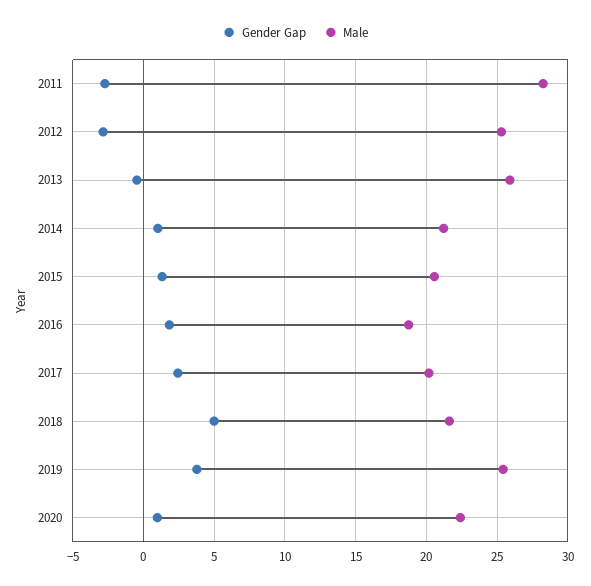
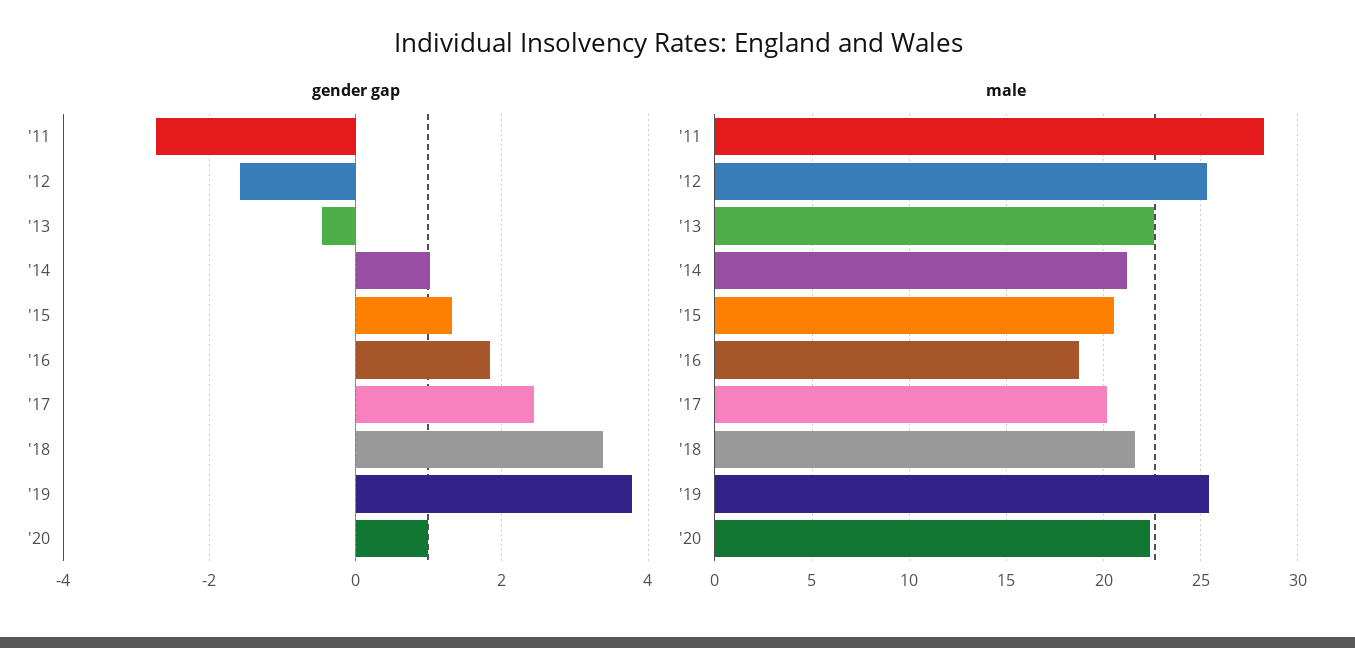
  {
    "Gender Gap": {
      "2011": -2.8,
-     "2012": -3,
+     "2012": -1.6,
      "2013": -0.4,
      "2014": 1,
      "2015": 1.4,
      "2016": 1.8,
      "2017": 2.4,
-     "2018": 5,
+     "2018": 3.4,
      "2019": 3.8,
      "2020": 1
    },
    "Male": {
      "2011": 28.5,
      "2012": 25.5,
-     "2013": 26,
+     "2013": 22.5,
      "2014": 21,
      "2015": 20.5,
      "2016": 18.5,
      "2017": 20,
      "2018": 21.5,
      "2019": 25.5,
      "2020": 22.5
    }
  }

